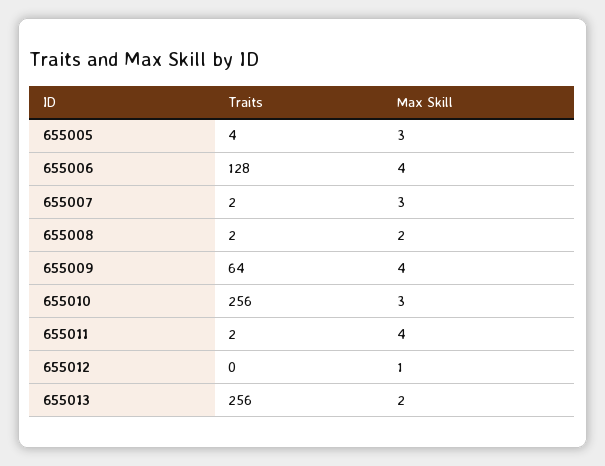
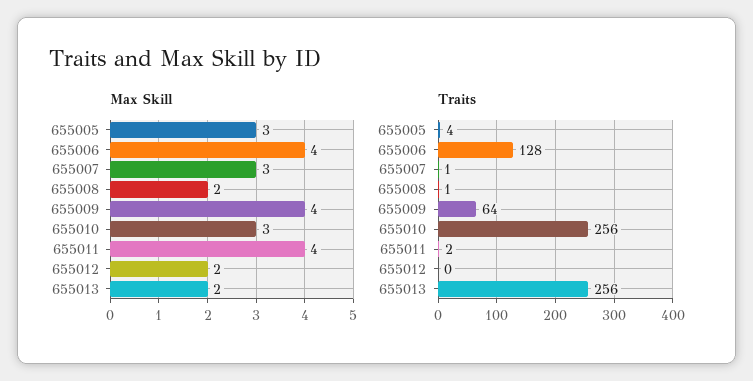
  {
    "Traits": {
      "655005": 4,
      "655006": 128,
-     "655007": 2,
+     "655007": 1,
-     "655008": 2,
+     "655008": 1,
      "655009": 64,
      "655010": 256,
      "655011": 2,
      "655012": 0,
      "655013": 256
    },
    "Max Skill": {
      "655005": 3,
      "655006": 4,
      "655007": 3,
      "655008": 2,
      "655009": 4,
      "655010": 3,
      "655011": 4,
-     "655012": 1,
+     "655012": 2,
      "655013": 2
    }
  }

